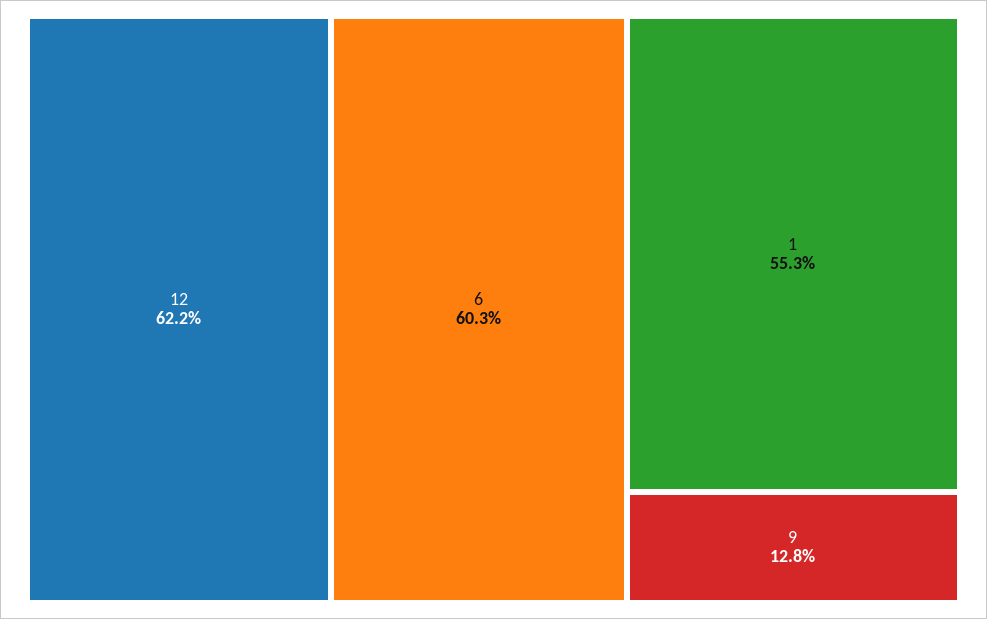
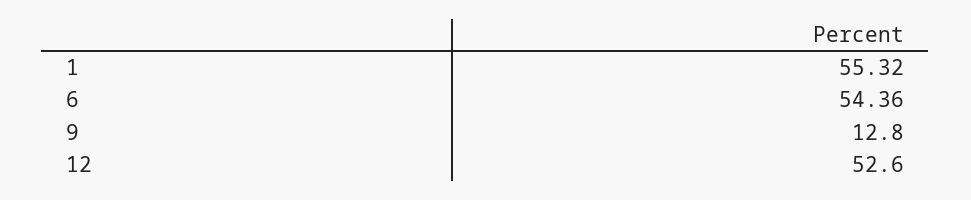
  {
-   "12": 62.2,
+   "12": 52.6,
-   "6": 60.3,
+   "6": 54.36,
    "1": 55.32,
    "9": 12.8
  }

